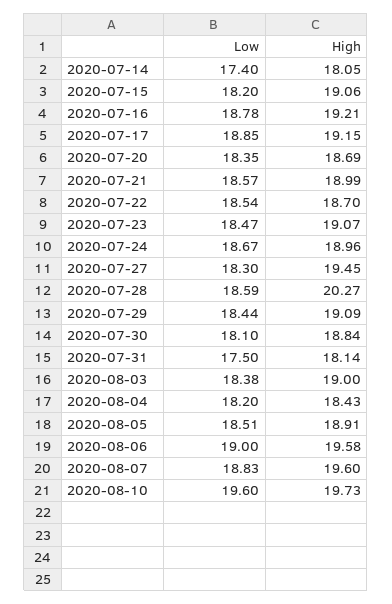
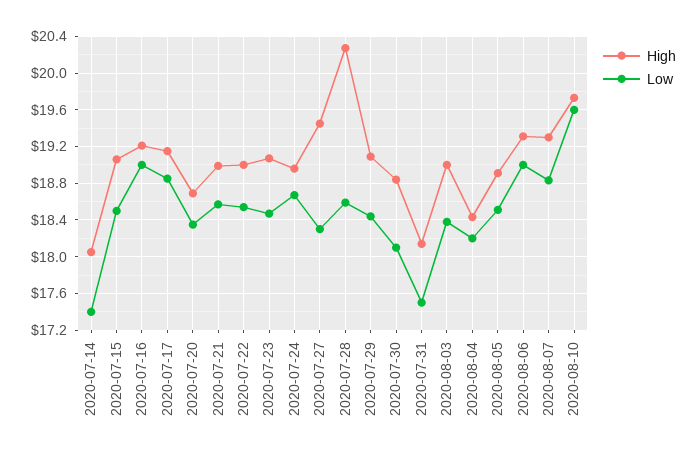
  {
    "Low": {
      "2020-07-14": 17.4,
-     "2020-07-15": 18.2,
+     "2020-07-15": 18.5,
-     "2020-07-16": 18.78,
+     "2020-07-16": 19,
      "2020-07-17": 18.85,
      "2020-07-20": 18.35,
      "2020-07-21": 18.57,
      "2020-07-22": 18.54,
      "2020-07-23": 18.47,
      "2020-07-24": 18.67,
      "2020-07-27": 18.3,
      "2020-07-28": 18.59,
      "2020-07-29": 18.44,
      "2020-07-30": 18.1,
      "2020-07-31": 17.5,
      "2020-08-03": 18.38,
      "2020-08-04": 18.2,
      "2020-08-05": 18.51,
      "2020-08-06": 19,
      "2020-08-07": 18.83,
      "2020-08-10": 19.6
    },
    "High": {
      "2020-07-14": 18.05,
      "2020-07-15": 19.06,
      "2020-07-16": 19.21,
      "2020-07-17": 19.15,
      "2020-07-20": 18.69,
      "2020-07-21": 18.99,
-     "2020-07-22": 18.7,
+     "2020-07-22": 19,
      "2020-07-23": 19.07,
      "2020-07-24": 18.96,
      "2020-07-27": 19.45,
      "2020-07-28": 20.27,
      "2020-07-29": 19.09,
      "2020-07-30": 18.84,
      "2020-07-31": 18.14,
      "2020-08-03": 19,
      "2020-08-04": 18.43,
      "2020-08-05": 18.91,
-     "2020-08-06": 19.58,
+     "2020-08-06": 19.3,
-     "2020-08-07": 19.6,
+     "2020-08-07": 19.3,
      "2020-08-10": 19.73
    }
  }

